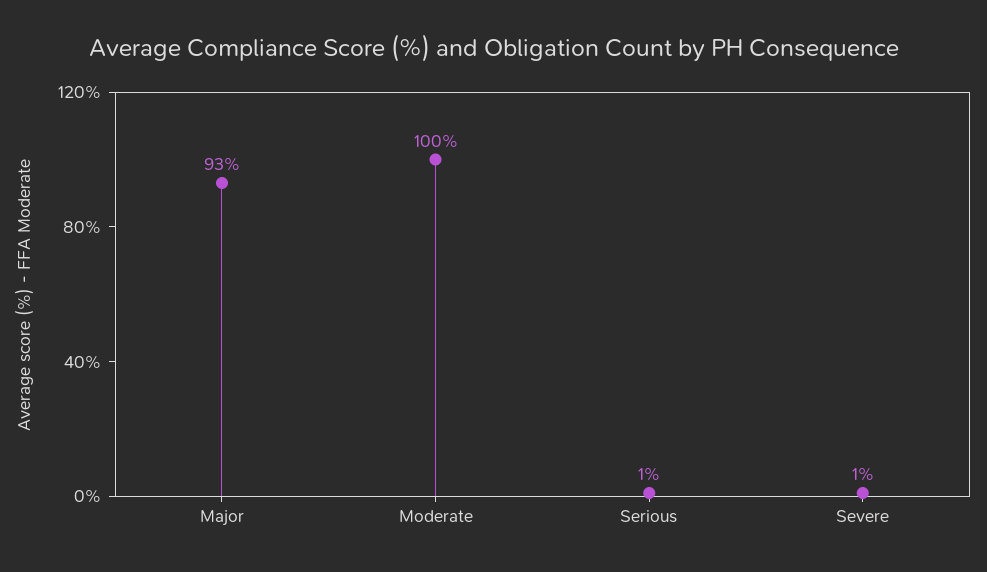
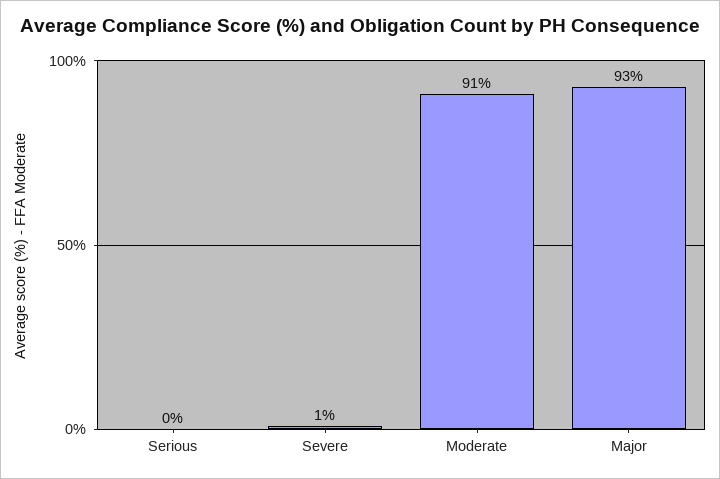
  {
    "Major": 93,
-   "Moderate": 100,
+   "Moderate": 91,
-   "Serious": 1,
+   "Serious": 0,
    "Severe": 1
  }

